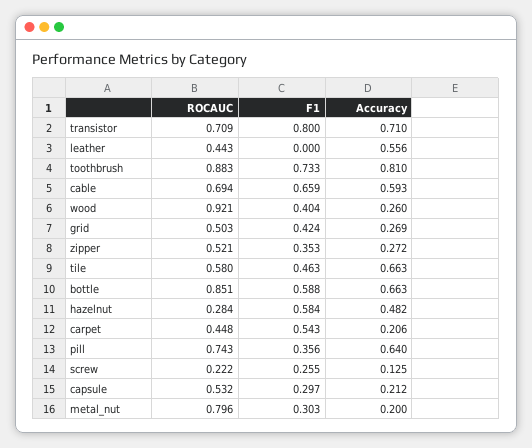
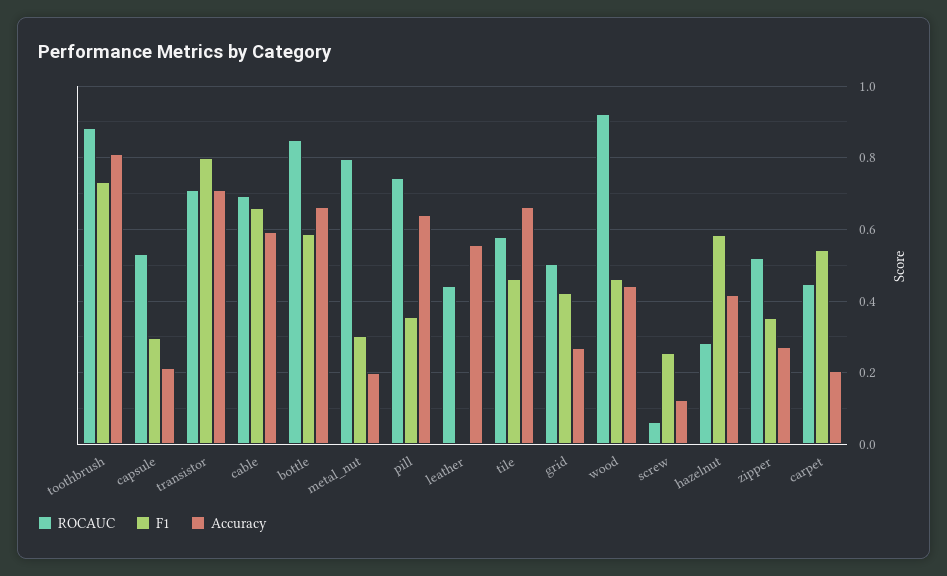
  {
    "ROCAUC": {
      "transistor": 0.709,
      "leather": 0.443,
      "toothbrush": 0.883,
      "cable": 0.694,
      "wood": 0.921,
      "grid": 0.503,
      "zipper": 0.521,
      "tile": 0.58,
      "bottle": 0.851,
      "hazelnut": 0.284,
      "carpet": 0.448,
      "pill": 0.743,
-     "screw": 0.222,
+     "screw": 0.06,
      "capsule": 0.532,
      "metal_nut": 0.796
    },
    "F1": {
      "transistor": 0.8,
      "leather": 0,
      "toothbrush": 0.733,
      "cable": 0.659,
-     "wood": 0.404,
+     "wood": 0.46,
      "grid": 0.424,
      "zipper": 0.353,
      "tile": 0.463,
      "bottle": 0.588,
      "hazelnut": 0.584,
      "carpet": 0.543,
      "pill": 0.356,
      "screw": 0.255,
      "capsule": 0.297,
      "metal_nut": 0.303
    },
    "Accuracy": {
      "transistor": 0.71,
      "leather": 0.556,
      "toothbrush": 0.81,
      "cable": 0.593,
-     "wood": 0.26,
+     "wood": 0.44,
      "grid": 0.269,
      "zipper": 0.272,
      "tile": 0.663,
      "bottle": 0.663,
-     "hazelnut": 0.482,
+     "hazelnut": 0.42,
      "carpet": 0.206,
      "pill": 0.64,
      "screw": 0.125,
      "capsule": 0.212,
      "metal_nut": 0.2
    }
  }

